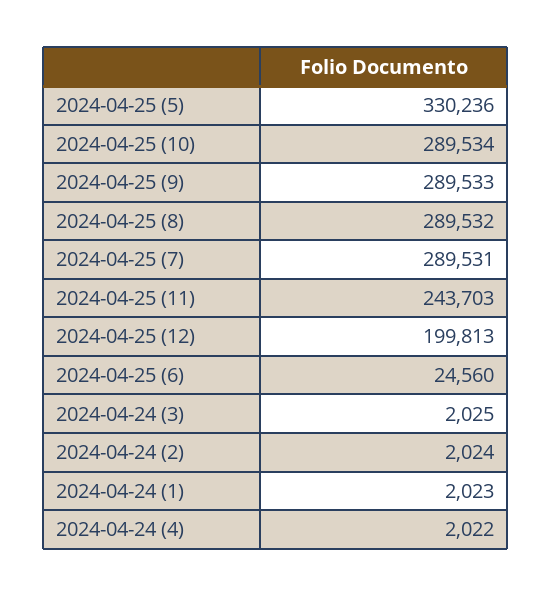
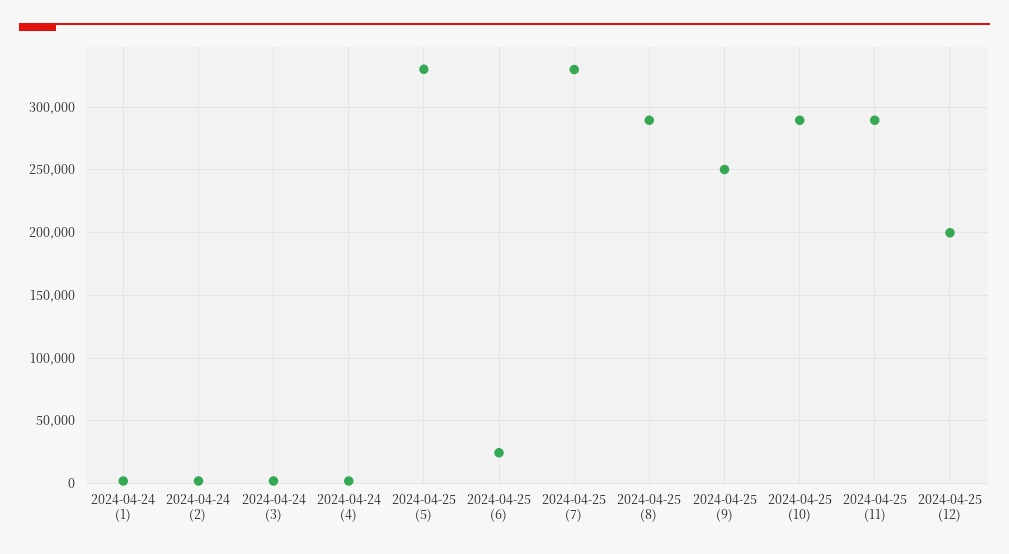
  {
    "2024-04-25 (5)": 330236,
    "2024-04-25 (10)": 289534,
-   "2024-04-25 (9)": 289533,
+   "2024-04-25 (9)": 250000,
    "2024-04-25 (8)": 289532,
-   "2024-04-25 (7)": 289531,
+   "2024-04-25 (7)": 330000,
-   "2024-04-25 (11)": 243703,
+   "2024-04-25 (11)": 290000,
    "2024-04-25 (12)": 199813,
    "2024-04-25 (6)": 24560,
    "2024-04-24 (3)": 2025,
    "2024-04-24 (2)": 2024,
    "2024-04-24 (1)": 2023,
    "2024-04-24 (4)": 2022
  }

